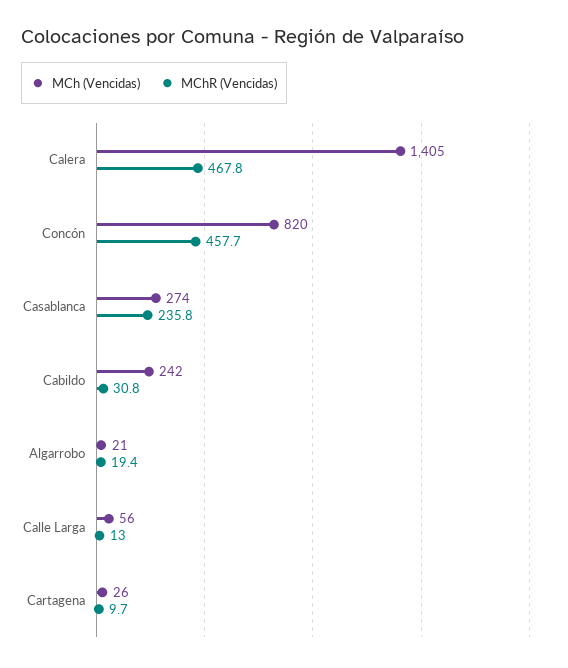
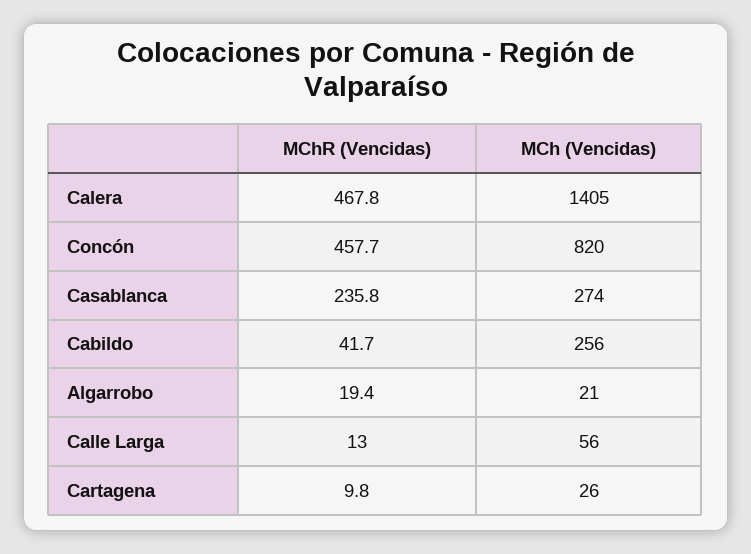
  {
    "MCh (Vencidas)": {
      "Calera": 1405,
      "Concón": 820,
      "Casablanca": 274,
-     "Cabildo": 242,
+     "Cabildo": 256,
      "Algarrobo": 21,
      "Calle Larga": 56,
      "Cartagena": 26
    },
    "MChR (Vencidas)": {
      "Calera": 467.8,
      "Concón": 457.7,
      "Casablanca": 235.8,
-     "Cabildo": 30.8,
+     "Cabildo": 41.7,
      "Algarrobo": 19.4,
      "Calle Larga": 13,
-     "Cartagena": 9.7
+     "Cartagena": 9.8
    }
  }

